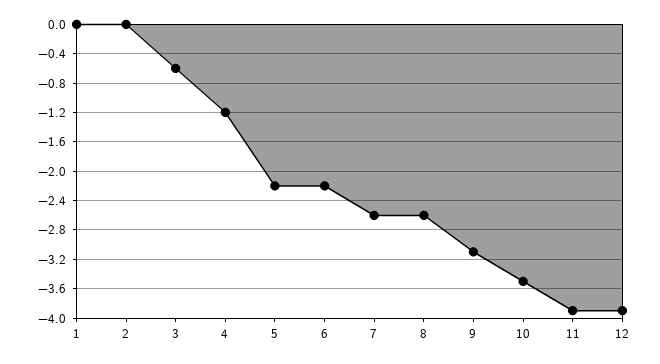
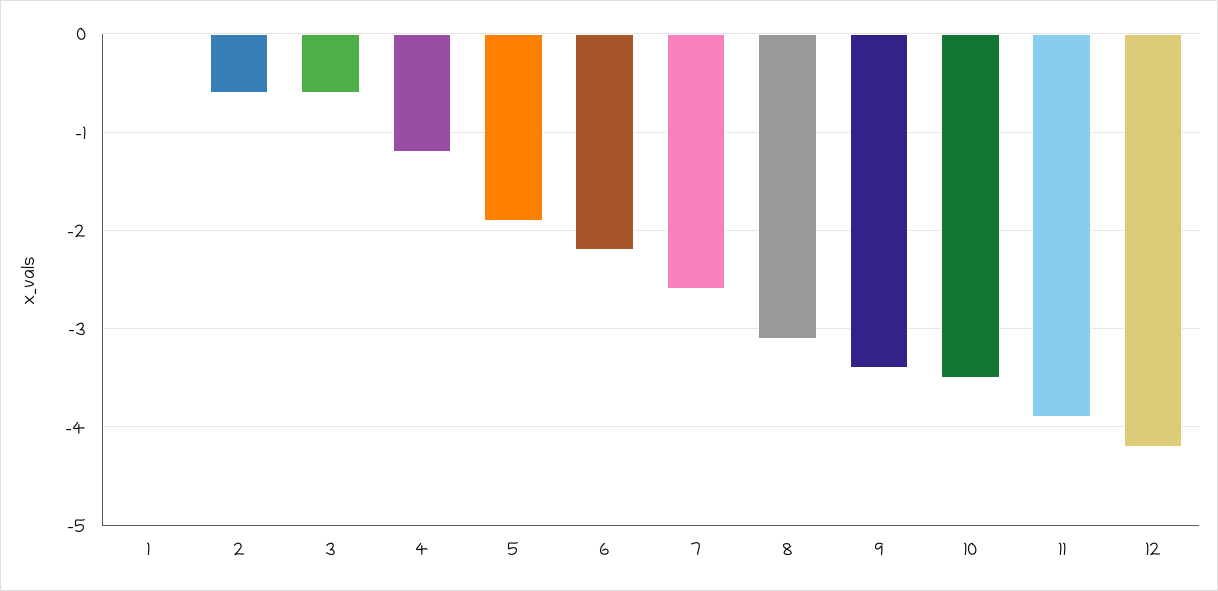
  {
    "1": 0,
-   "2": 0,
+   "2": -0.6,
    "3": -0.6,
    "4": -1.2,
-   "5": -2.2,
+   "5": -1.9,
    "6": -2.2,
    "7": -2.6,
-   "8": -2.6,
+   "8": -3.1,
-   "9": -3.1,
+   "9": -3.4,
    "10": -3.5,
    "11": -3.9,
-   "12": -3.9
+   "12": -4.2
  }

